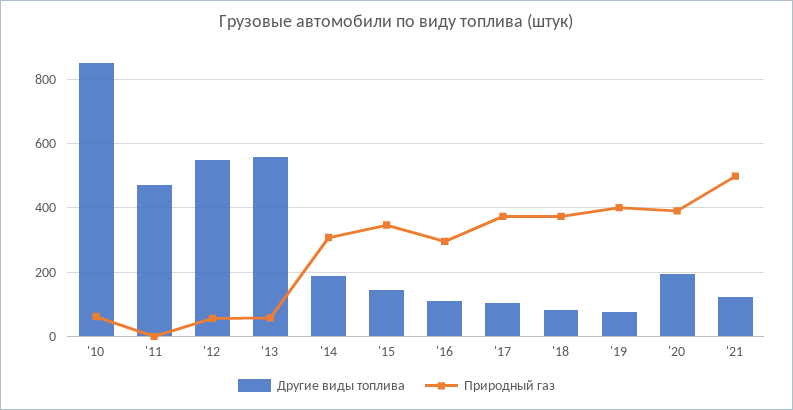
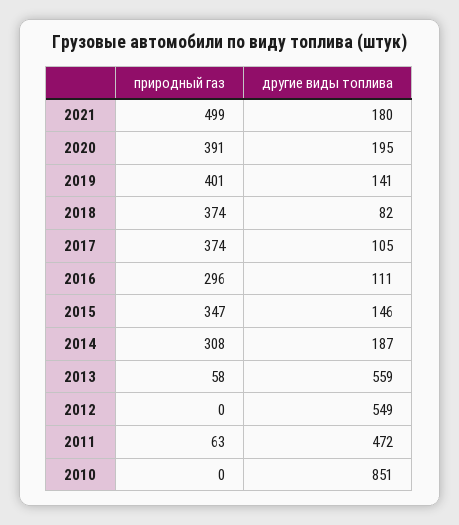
  {
    "Другие виды топлива": {
      "'10": 851,
      "'11": 472,
      "'12": 549,
      "'13": 559,
      "'14": 187,
      "'15": 146,
      "'16": 111,
      "'17": 105,
      "'18": 82,
-     "'19": 80,
+     "'19": 141,
      "'20": 195,
-     "'21": 120
+     "'21": 180
    },
    "Природный газ": {
-     "'10": 60,
+     "'10": 0,
-     "'11": 0,
+     "'11": 63,
-     "'12": 60,
+     "'12": 0,
      "'13": 58,
      "'14": 308,
      "'15": 347,
      "'16": 296,
      "'17": 374,
      "'18": 374,
      "'19": 401,
      "'20": 391,
      "'21": 499
    }
  }

